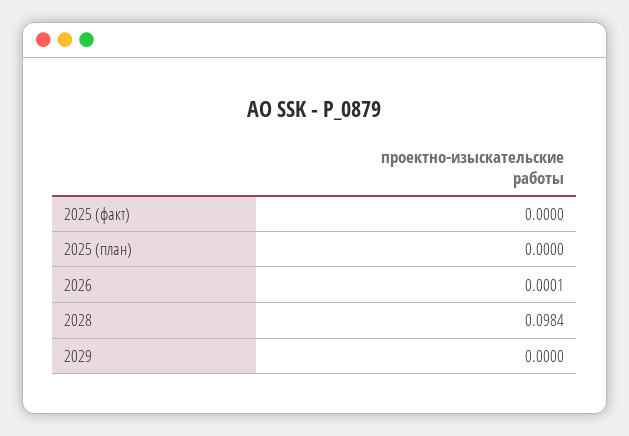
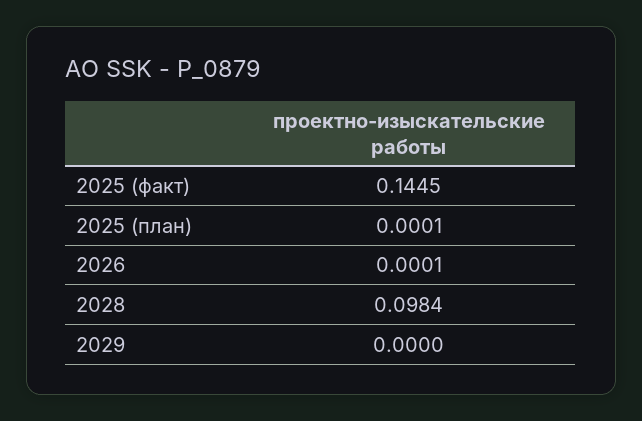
  {
-   "2025 (факт)": 0,
+   "2025 (факт)": 0.1445,
-   "2025 (план)": 0,
+   "2025 (план)": 0.0001,
    "2026": 0.0001,
    "2028": 0.0984,
    "2029": 0
  }

